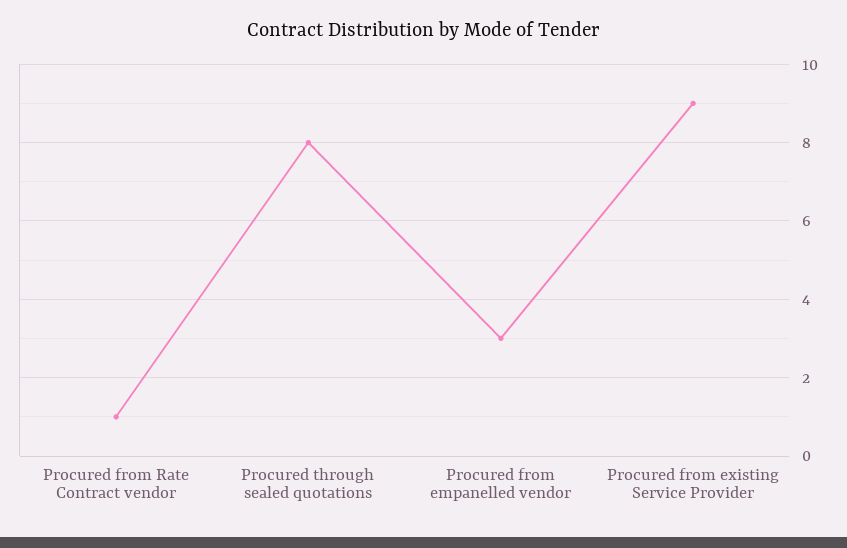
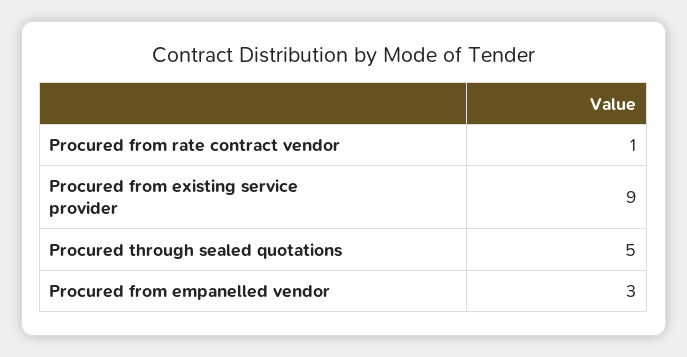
  {
    "Procured from Rate Contract vendor": 1,
-   "Procured through sealed quotations": 8,
+   "Procured through sealed quotations": 5,
    "Procured from empanelled vendor": 3,
    "Procured from existing Service Provider": 9
  }

